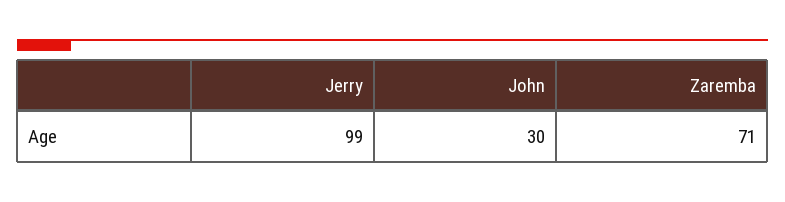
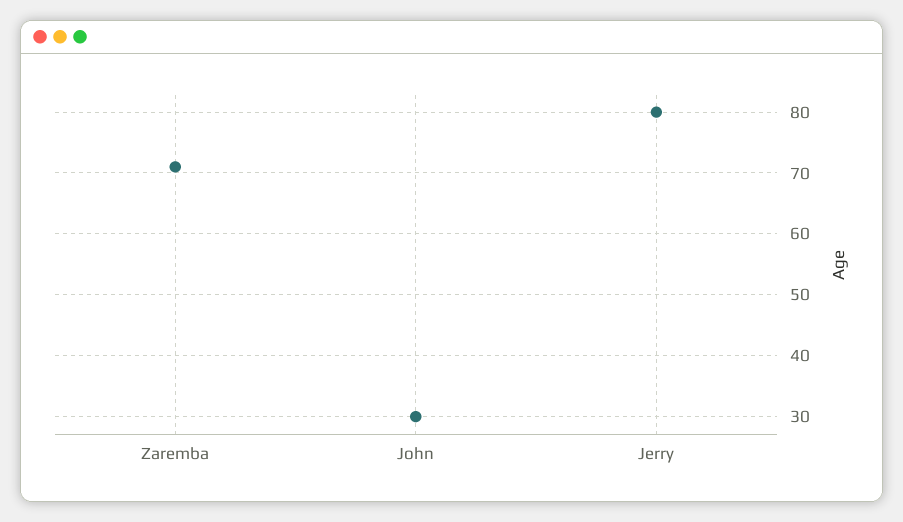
  {
-   "Jerry": 99,
+   "Jerry": 80,
    "John": 30,
    "Zaremba": 71
  }

